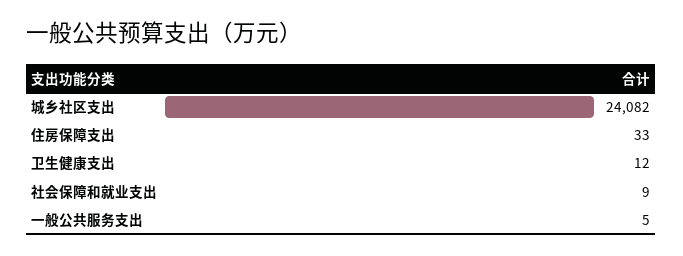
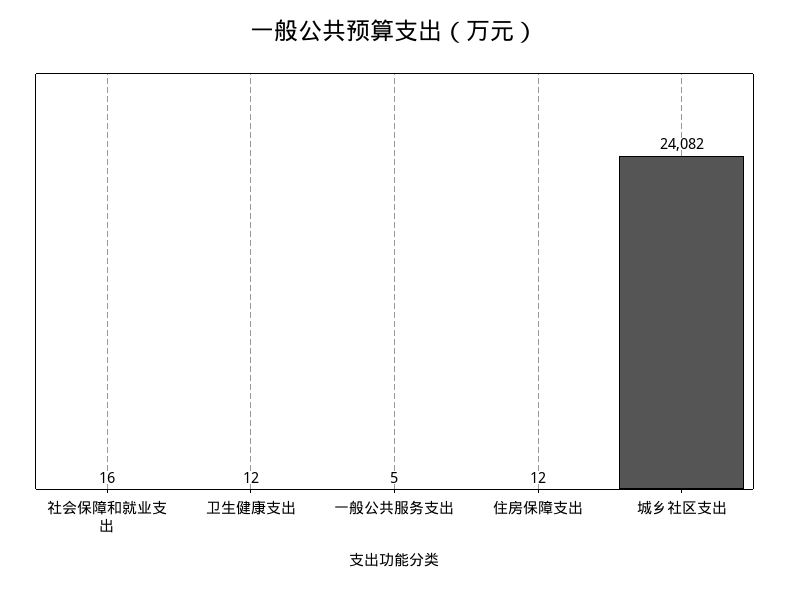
  {
    "城乡社区支出": 24082,
-   "住房保障支出": 33,
+   "住房保障支出": 12,
    "卫生健康支出": 12,
-   "社会保障和就业支出": 9,
+   "社会保障和就业支出": 16,
    "一般公共服务支出": 5
  }

